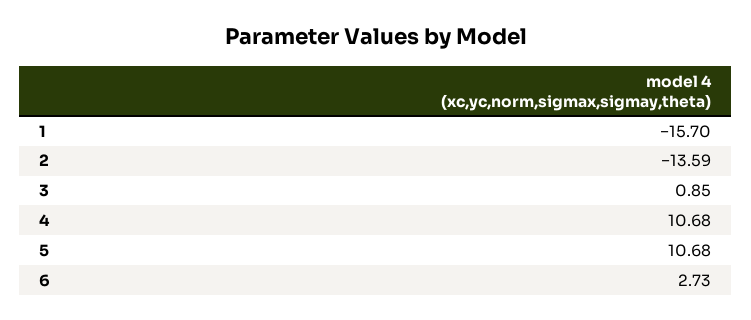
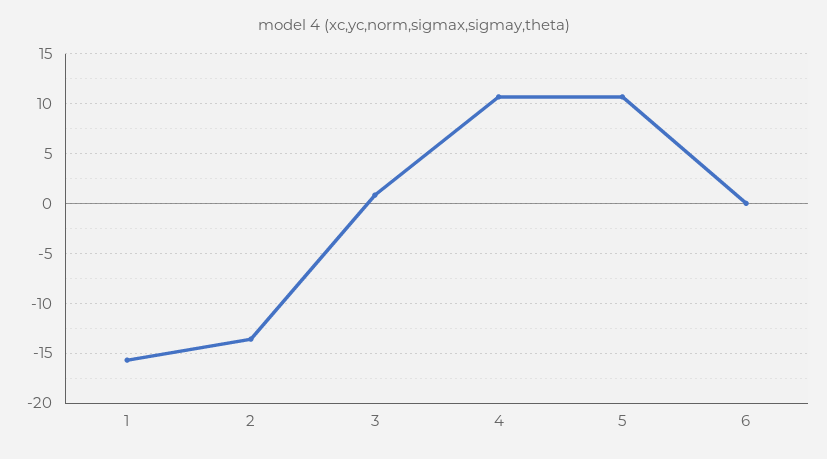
  {
    "1": -15.7,
    "2": -13.59,
    "3": 0.85,
    "4": 10.68,
    "5": 10.68,
-   "6": 2.73
+   "6": 0
  }

